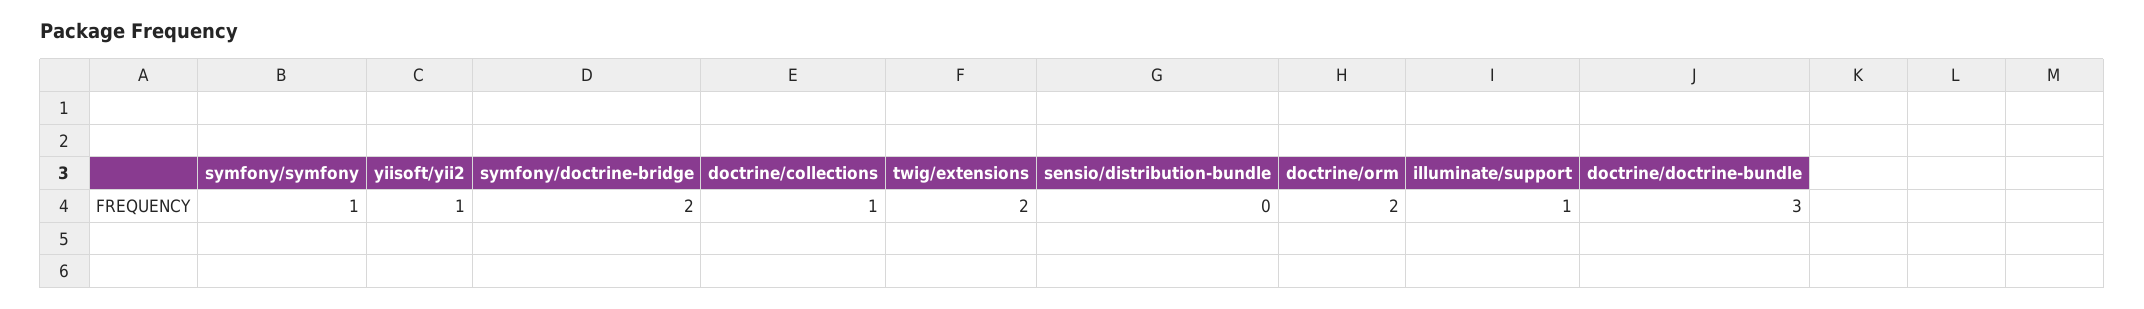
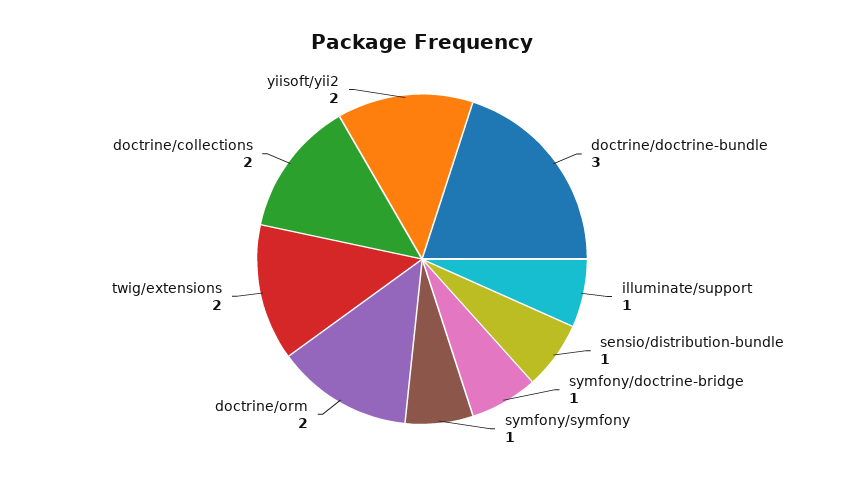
  {
    "symfony/symfony": 1,
-   "yiisoft/yii2": 1,
+   "yiisoft/yii2": 2,
-   "symfony/doctrine-bridge": 2,
+   "symfony/doctrine-bridge": 1,
-   "doctrine/collections": 1,
+   "doctrine/collections": 2,
    "twig/extensions": 2,
-   "sensio/distribution-bundle": 0,
+   "sensio/distribution-bundle": 1,
    "doctrine/orm": 2,
    "illuminate/support": 1,
    "doctrine/doctrine-bundle": 3
  }

